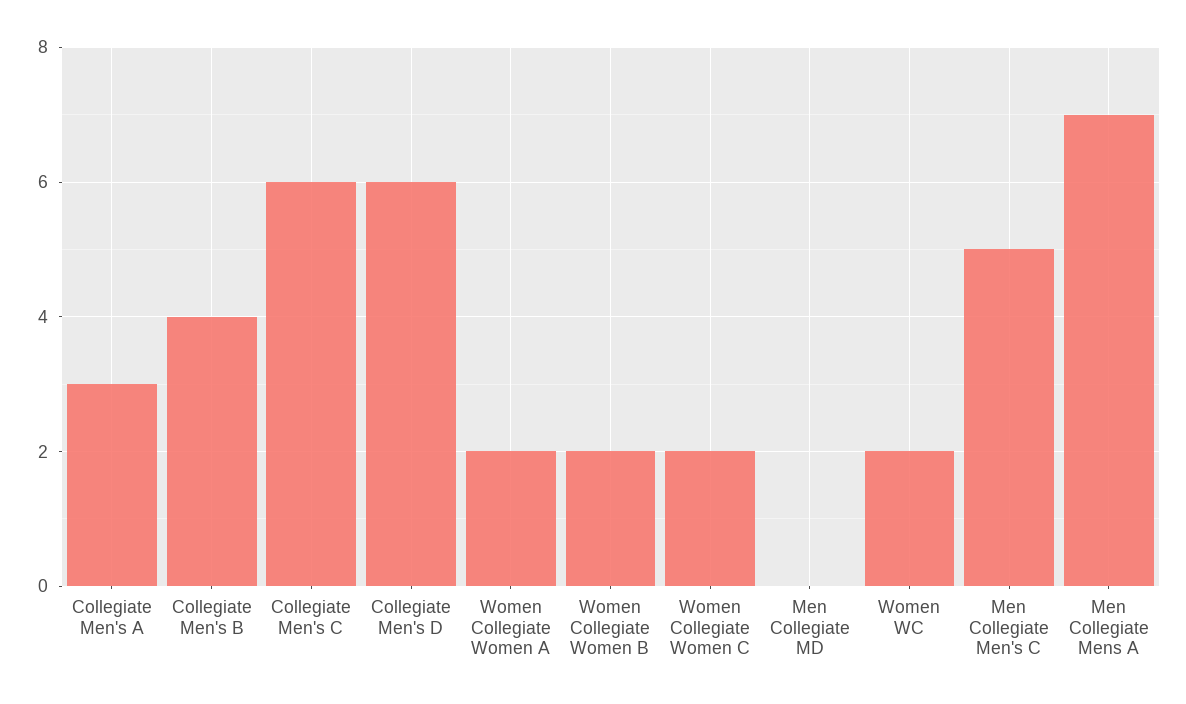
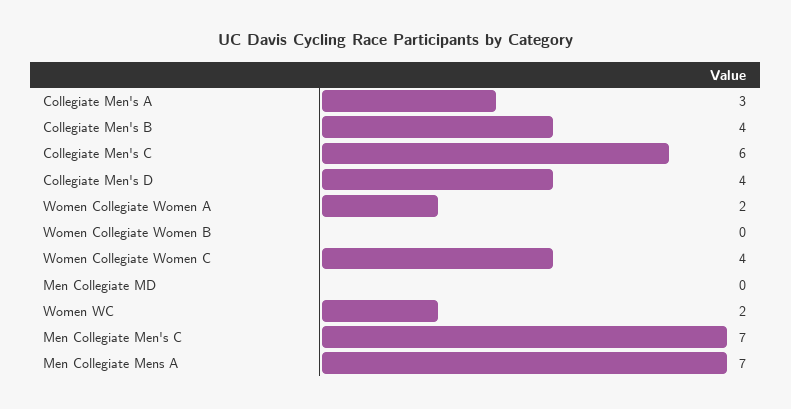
  {
    "Collegiate Men's A": 3,
    "Collegiate Men's B": 4,
    "Collegiate Men's C": 6,
-   "Collegiate Men's D": 6,
+   "Collegiate Men's D": 4,
    "Women Collegiate Women A": 2,
-   "Women Collegiate Women B": 2,
+   "Women Collegiate Women B": 0,
-   "Women Collegiate Women C": 2,
+   "Women Collegiate Women C": 4,
    "Men Collegiate MD": 0,
    "Women WC": 2,
-   "Men Collegiate Men's C": 5,
+   "Men Collegiate Men's C": 7,
    "Men Collegiate Mens A": 7
  }

